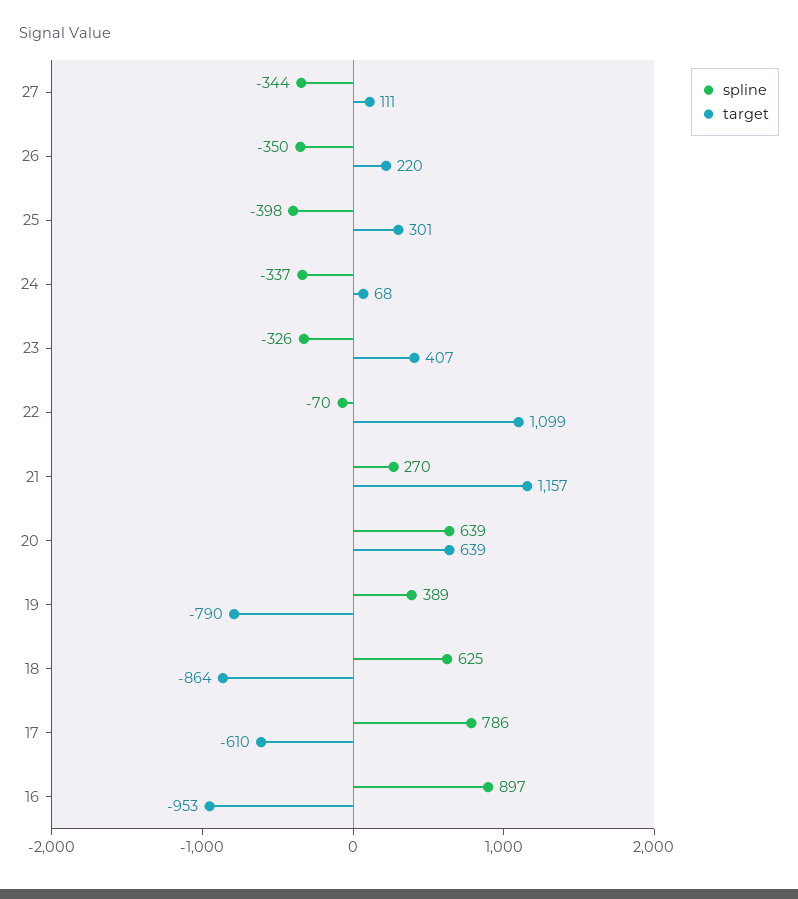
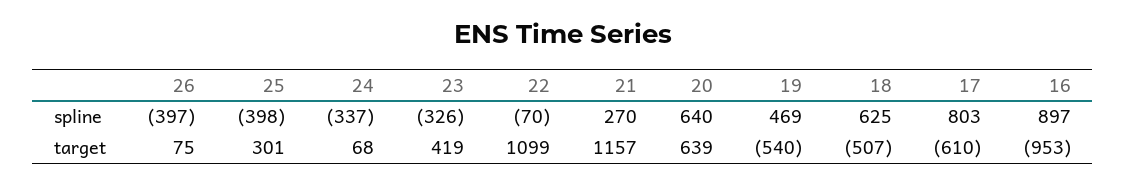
  {
    "spline": {
-     "27": -344,
-     "26": -350,
+     "26": -397,
      "25": -398,
      "24": -337,
      "23": -326,
      "22": -70,
      "21": 270,
-     "20": 639,
+     "20": 640,
-     "19": 389,
+     "19": 469,
      "18": 625,
-     "17": 786,
+     "17": 803,
      "16": 897
    },
    "target": {
-     "27": 111,
-     "26": 220,
+     "26": 75,
      "25": 301,
      "24": 68,
-     "23": 407,
+     "23": 419,
      "22": 1099,
      "21": 1157,
      "20": 639,
-     "19": -790,
+     "19": -540,
-     "18": -864,
+     "18": -507,
      "17": -610,
      "16": -953
    }
  }

